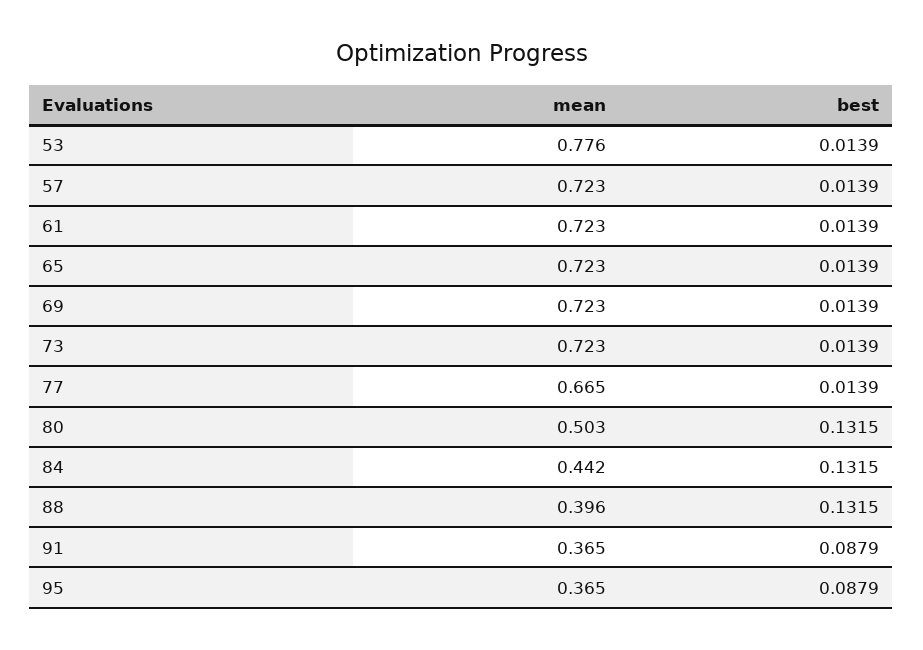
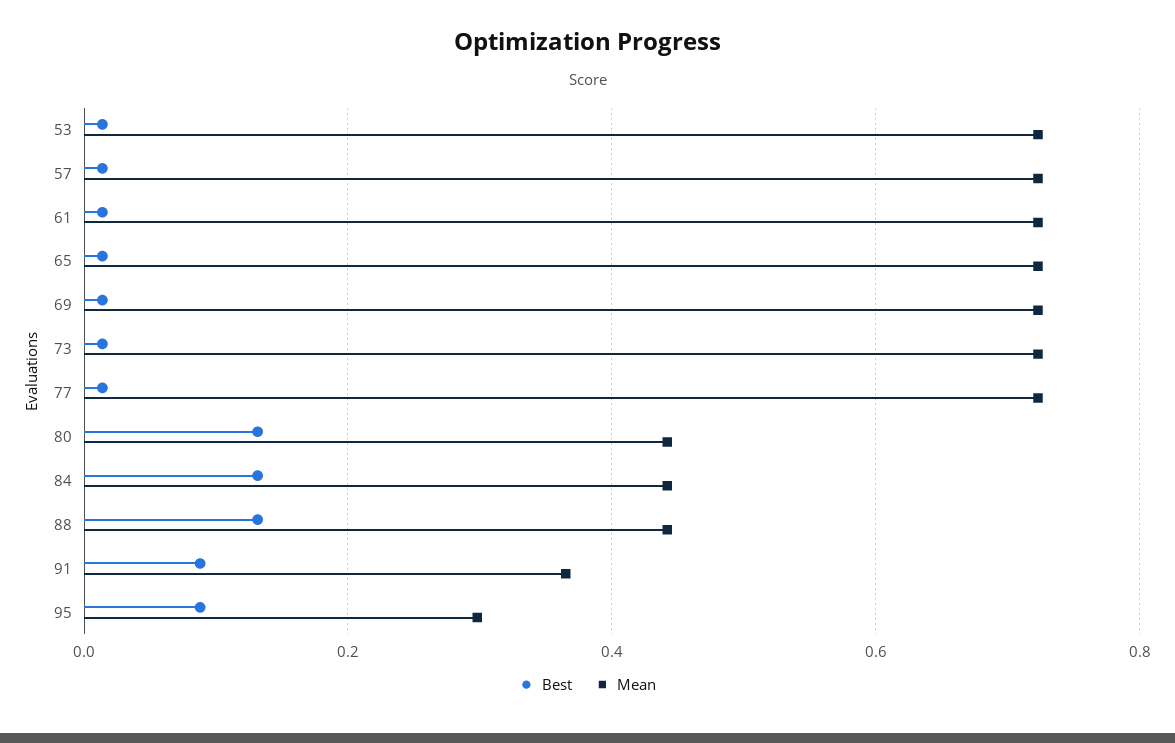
  {
    "mean": {
-     "53": 0.776,
+     "53": 0.72,
      "57": 0.723,
      "61": 0.723,
      "65": 0.723,
      "69": 0.723,
      "73": 0.723,
-     "77": 0.665,
+     "77": 0.72,
-     "80": 0.503,
+     "80": 0.44,
      "84": 0.442,
-     "88": 0.396,
+     "88": 0.44,
      "91": 0.365,
-     "95": 0.365
+     "95": 0.3
    },
    "best": {
      "53": 0.0139,
      "57": 0.0139,
      "61": 0.0139,
      "65": 0.0139,
      "69": 0.0139,
      "73": 0.0139,
      "77": 0.0139,
      "80": 0.1315,
      "84": 0.1315,
      "88": 0.1315,
      "91": 0.0879,
      "95": 0.0879
    }
  }

